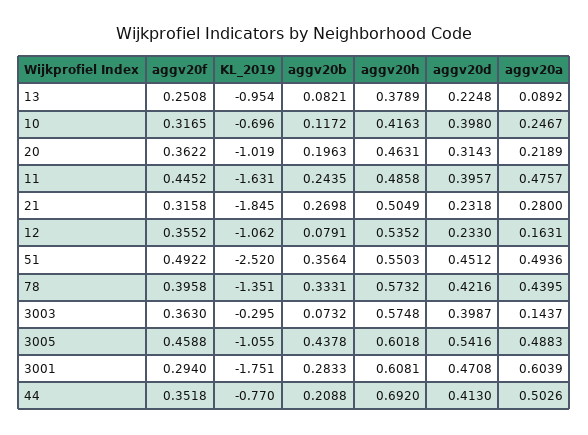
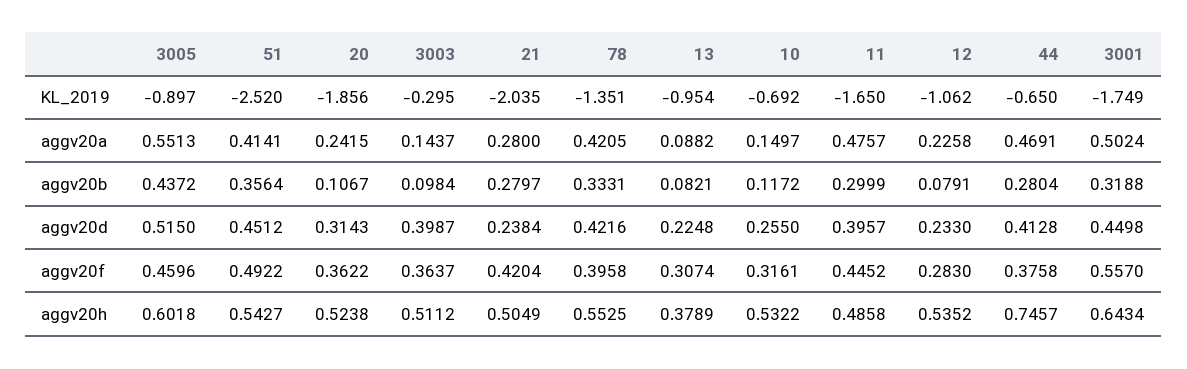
  {
    "aggv20f": {
-     "13": 0.2508,
+     "13": 0.3074,
-     "10": 0.3165,
+     "10": 0.3161,
      "20": 0.3622,
      "11": 0.4452,
-     "21": 0.3158,
+     "21": 0.4204,
-     "12": 0.3552,
+     "12": 0.283,
      "51": 0.4922,
      "78": 0.3958,
-     "3003": 0.363,
+     "3003": 0.3637,
-     "3005": 0.4588,
+     "3005": 0.4596,
-     "3001": 0.294,
+     "3001": 0.557,
-     "44": 0.3518
+     "44": 0.3758
    },
    "KL_2019": {
      "13": -0.954,
-     "10": -0.696,
+     "10": -0.692,
-     "20": -1.019,
+     "20": -1.856,
-     "11": -1.631,
+     "11": -1.65,
-     "21": -1.845,
+     "21": -2.035,
      "12": -1.062,
      "51": -2.52,
      "78": -1.351,
      "3003": -0.295,
-     "3005": -1.055,
+     "3005": -0.897,
-     "3001": -1.751,
+     "3001": -1.749,
-     "44": -0.77
+     "44": -0.65
    },
    "aggv20b": {
      "13": 0.0821,
      "10": 0.1172,
-     "20": 0.1963,
+     "20": 0.1067,
-     "11": 0.2435,
+     "11": 0.2999,
-     "21": 0.2698,
+     "21": 0.2797,
      "12": 0.0791,
      "51": 0.3564,
      "78": 0.3331,
-     "3003": 0.0732,
+     "3003": 0.0984,
-     "3005": 0.4378,
+     "3005": 0.4372,
-     "3001": 0.2833,
+     "3001": 0.3188,
-     "44": 0.2088
+     "44": 0.2804
    },
    "aggv20h": {
      "13": 0.3789,
-     "10": 0.4163,
+     "10": 0.5322,
-     "20": 0.4631,
+     "20": 0.5238,
      "11": 0.4858,
      "21": 0.5049,
      "12": 0.5352,
-     "51": 0.5503,
+     "51": 0.5427,
-     "78": 0.5732,
+     "78": 0.5525,
-     "3003": 0.5748,
+     "3003": 0.5112,
      "3005": 0.6018,
-     "3001": 0.6081,
+     "3001": 0.6434,
-     "44": 0.692
+     "44": 0.7457
    },
    "aggv20d": {
      "13": 0.2248,
-     "10": 0.398,
+     "10": 0.255,
      "20": 0.3143,
      "11": 0.3957,
-     "21": 0.2318,
+     "21": 0.2384,
      "12": 0.233,
      "51": 0.4512,
      "78": 0.4216,
      "3003": 0.3987,
-     "3005": 0.5416,
+     "3005": 0.515,
-     "3001": 0.4708,
+     "3001": 0.4498,
-     "44": 0.413
+     "44": 0.4128
    },
    "aggv20a": {
-     "13": 0.0892,
+     "13": 0.0882,
-     "10": 0.2467,
+     "10": 0.1497,
-     "20": 0.2189,
+     "20": 0.2415,
      "11": 0.4757,
      "21": 0.28,
-     "12": 0.1631,
+     "12": 0.2258,
-     "51": 0.4936,
+     "51": 0.4141,
-     "78": 0.4395,
+     "78": 0.4205,
      "3003": 0.1437,
-     "3005": 0.4883,
+     "3005": 0.5513,
-     "3001": 0.6039,
+     "3001": 0.5024,
-     "44": 0.5026
+     "44": 0.4691
    }
  }

